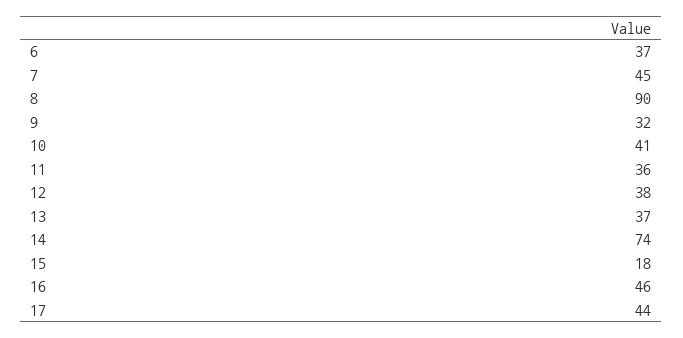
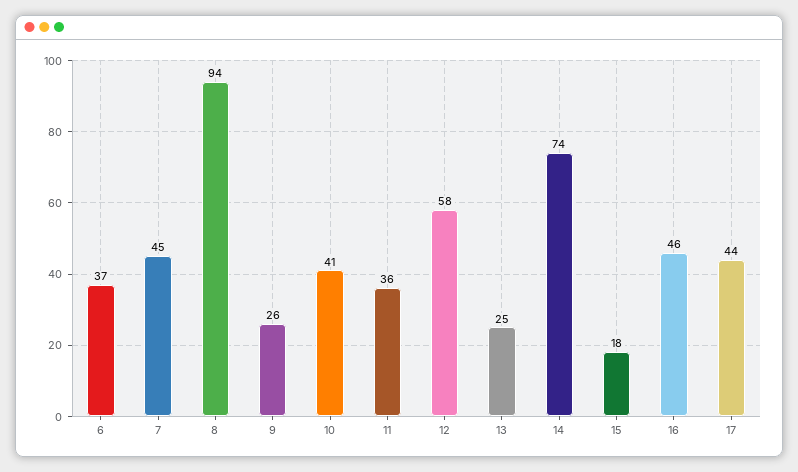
  {
    "6": 37,
    "7": 45,
-   "8": 90,
+   "8": 94,
-   "9": 32,
+   "9": 26,
    "10": 41,
    "11": 36,
-   "12": 38,
+   "12": 58,
-   "13": 37,
+   "13": 25,
    "14": 74,
    "15": 18,
    "16": 46,
    "17": 44
  }

